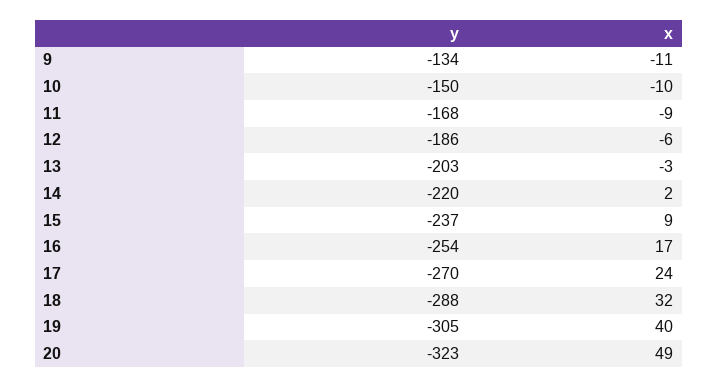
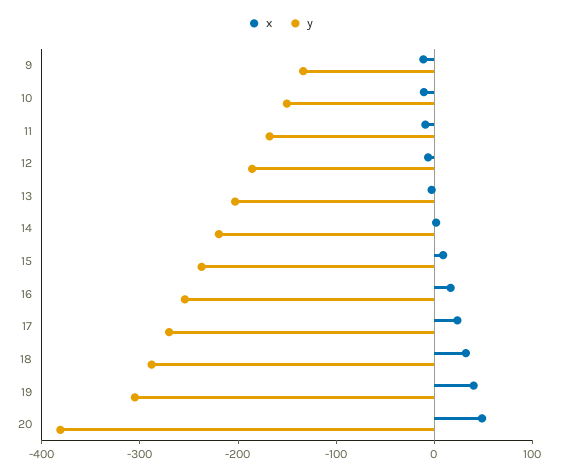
  {
    "y": {
      "9": -134,
      "10": -150,
      "11": -168,
      "12": -186,
      "13": -203,
      "14": -220,
      "15": -237,
      "16": -254,
      "17": -270,
      "18": -288,
      "19": -305,
-     "20": -323
+     "20": -380
    },
    "x": {
      "9": -11,
      "10": -10,
      "11": -9,
      "12": -6,
      "13": -3,
      "14": 2,
      "15": 9,
      "16": 17,
      "17": 24,
      "18": 32,
      "19": 40,
      "20": 49
    }
  }

